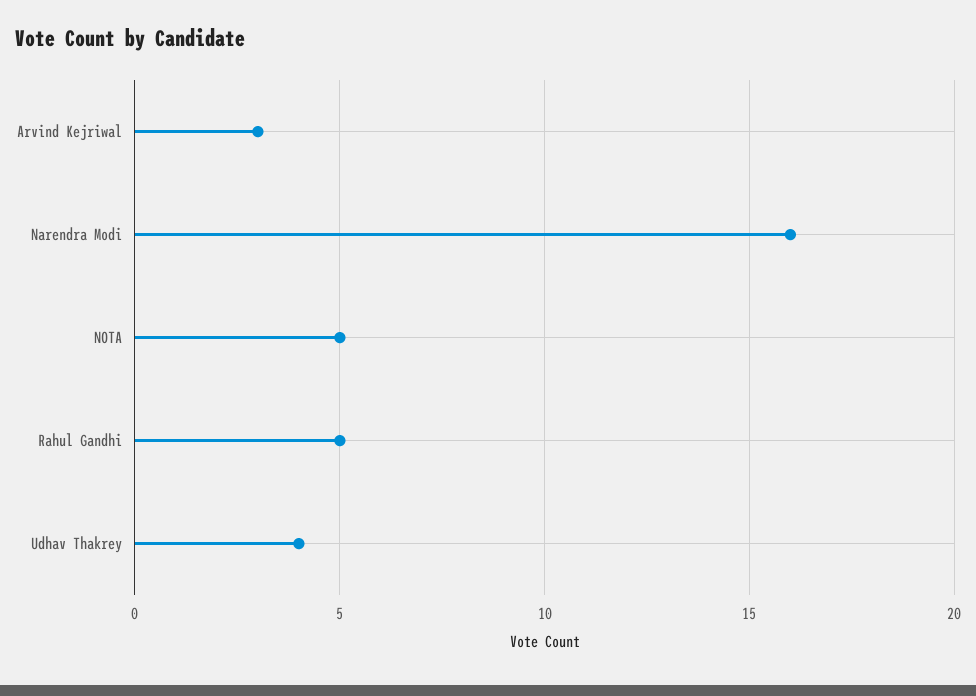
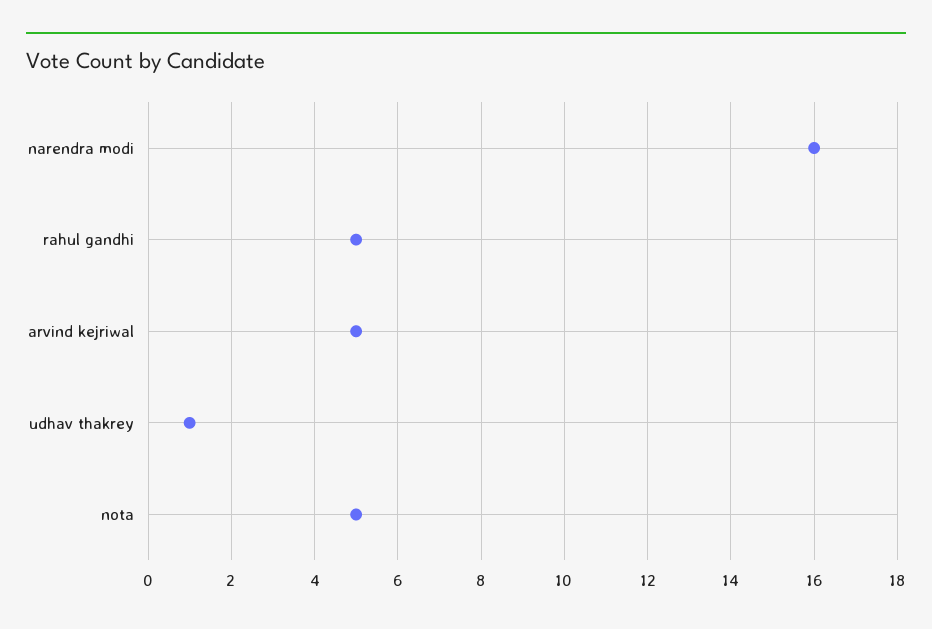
  {
-   "Arvind Kejriwal": 3,
+   "Arvind Kejriwal": 5,
    "Narendra Modi": 16,
    "NOTA": 5,
    "Rahul Gandhi": 5,
-   "Udhav Thakrey": 4
+   "Udhav Thakrey": 1
  }

